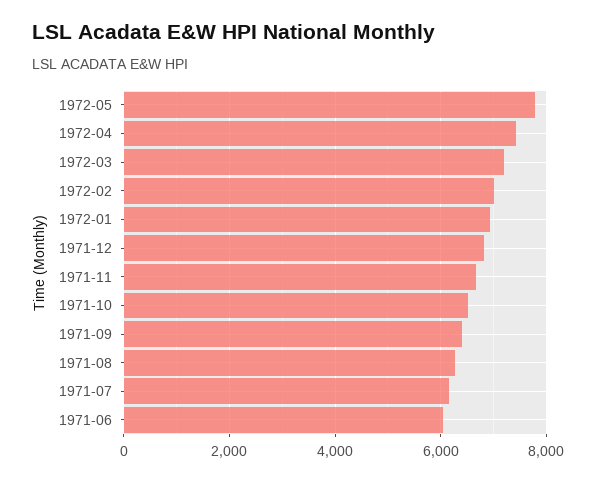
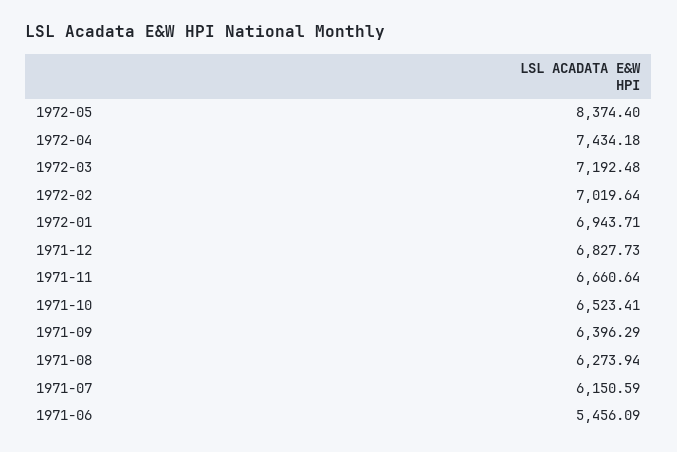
  {
-   "1972-05": 7800,
+   "1972-05": 8374.4,
    "1972-04": 7434.18,
    "1972-03": 7192.48,
    "1972-02": 7019.64,
    "1972-01": 6943.71,
    "1971-12": 6827.73,
    "1971-11": 6660.64,
    "1971-10": 6523.41,
    "1971-09": 6396.29,
    "1971-08": 6273.94,
    "1971-07": 6150.59,
-   "1971-06": 6000
+   "1971-06": 5456.09
  }

